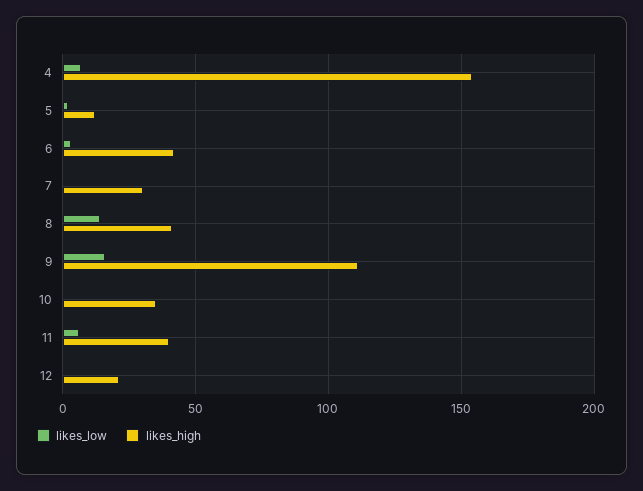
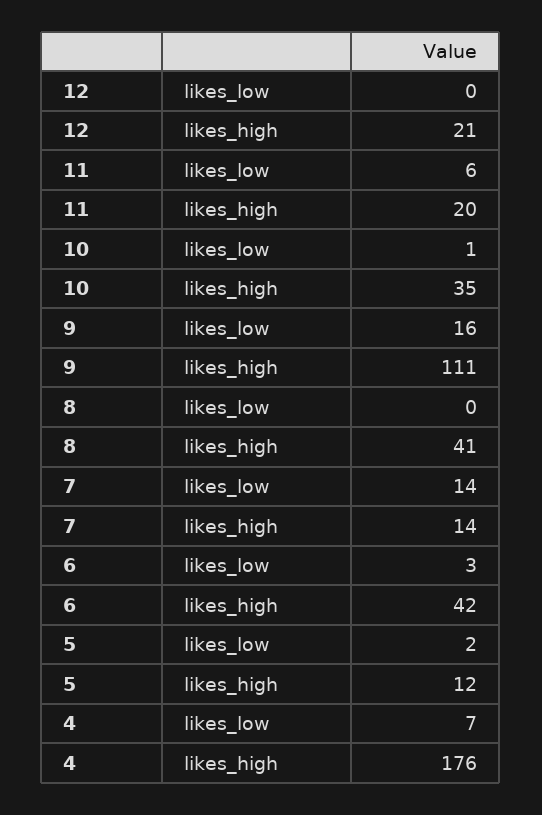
  {
    "likes_low": {
      "4": 7,
      "5": 2,
      "6": 3,
-     "7": 0,
+     "7": 14,
-     "8": 15,
+     "8": 0,
      "9": 16,
      "10": 1,
      "11": 6,
      "12": 0
    },
    "likes_high": {
-     "4": 155,
+     "4": 176,
      "5": 12,
      "6": 42,
-     "7": 30,
+     "7": 14,
      "8": 41,
      "9": 111,
      "10": 35,
-     "11": 40,
+     "11": 20,
      "12": 21
    }
  }

